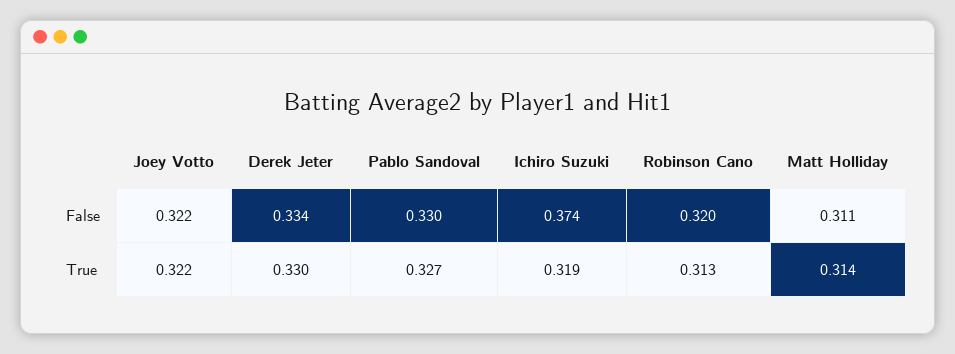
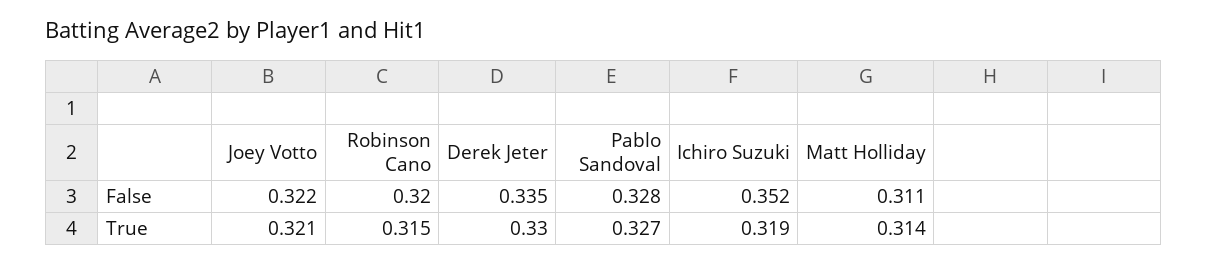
  {
    "Joey Votto": {
      "False": 0.322,
-     "True": 0.322
+     "True": 0.321
    },
    "Derek Jeter": {
-     "False": 0.334,
+     "False": 0.335,
      "True": 0.33
    },
    "Pablo Sandoval": {
-     "False": 0.33,
+     "False": 0.328,
      "True": 0.327
    },
    "Ichiro Suzuki": {
-     "False": 0.374,
+     "False": 0.352,
      "True": 0.319
    },
    "Robinson Cano": {
      "False": 0.32,
-     "True": 0.313
+     "True": 0.315
    },
    "Matt Holliday": {
      "False": 0.311,
      "True": 0.314
    }
  }

